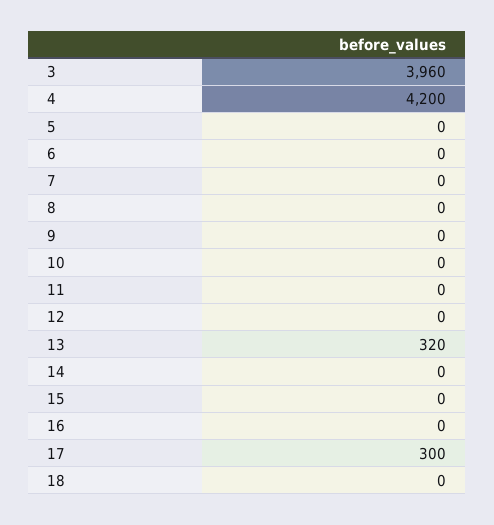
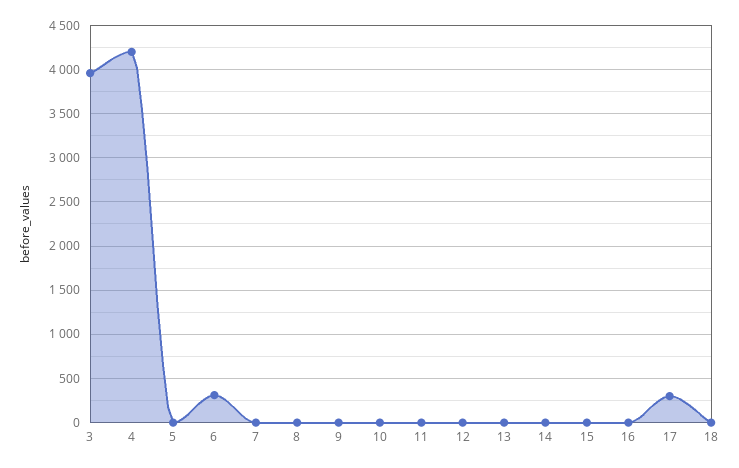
  {
    "3": 3960,
    "4": 4200,
    "5": 0,
-   "6": 0,
+   "6": 300,
    "7": 0,
    "8": 0,
    "9": 0,
    "10": 0,
    "11": 0,
    "12": 0,
-   "13": 320,
+   "13": 0,
    "14": 0,
    "15": 0,
    "16": 0,
    "17": 300,
    "18": 0
  }

